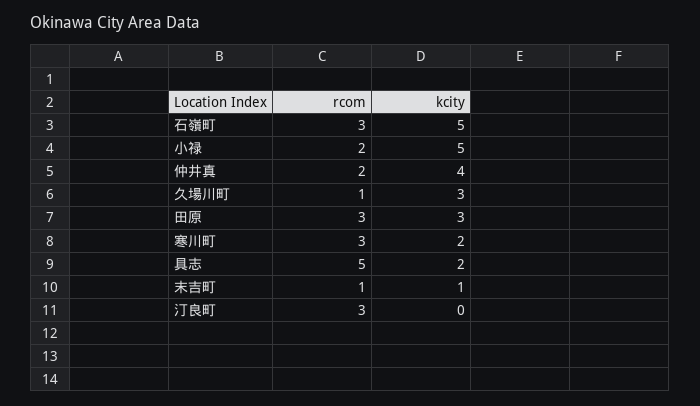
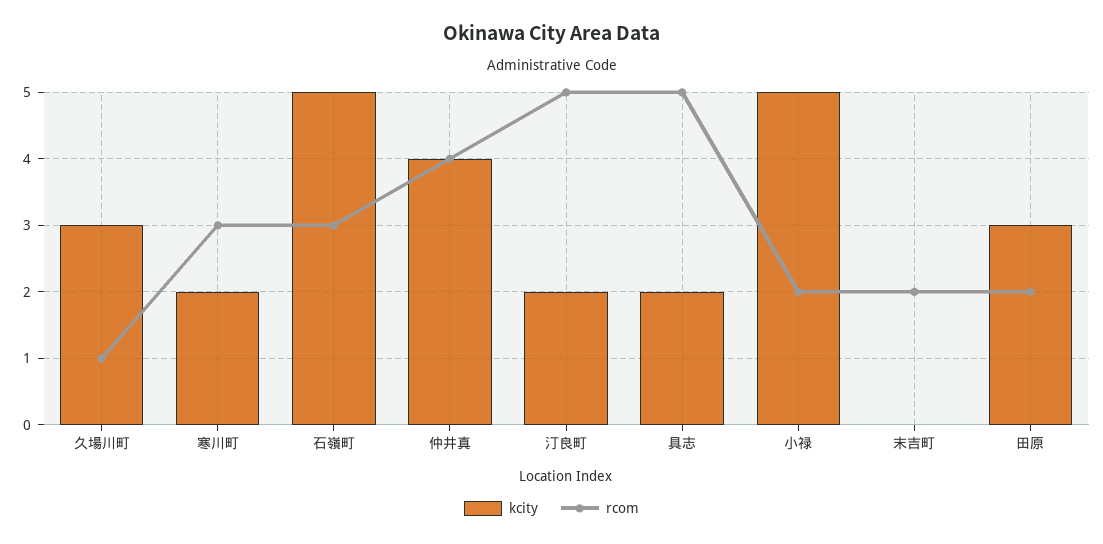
  {
    "rcom": {
      "石嶺町": 3,
      "小禄": 2,
-     "仲井真": 2,
+     "仲井真": 4,
      "久場川町": 1,
-     "田原": 3,
+     "田原": 2,
      "寒川町": 3,
      "具志": 5,
-     "末吉町": 1,
+     "末吉町": 2,
-     "汀良町": 3
+     "汀良町": 5
    },
    "kcity": {
      "石嶺町": 5,
      "小禄": 5,
      "仲井真": 4,
      "久場川町": 3,
      "田原": 3,
      "寒川町": 2,
      "具志": 2,
-     "末吉町": 1,
+     "末吉町": 0,
-     "汀良町": 0
+     "汀良町": 2
    }
  }

